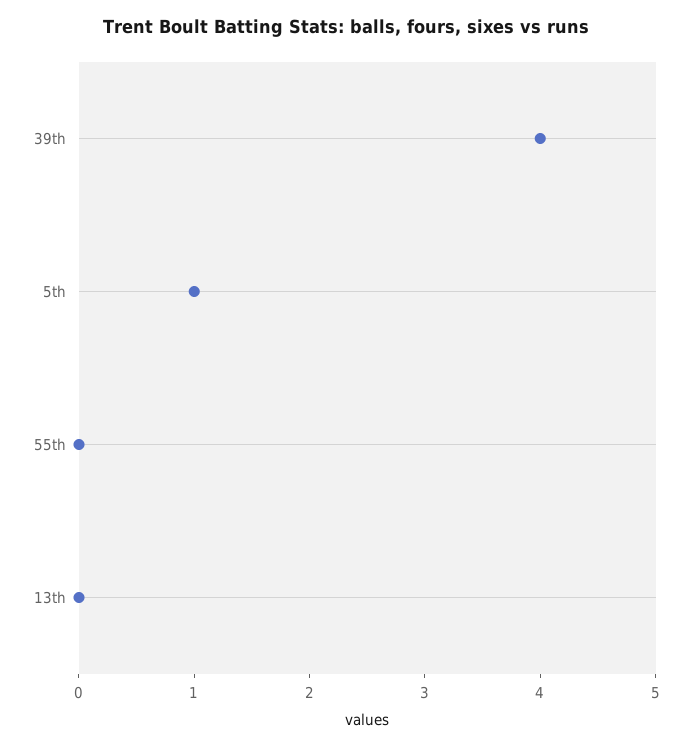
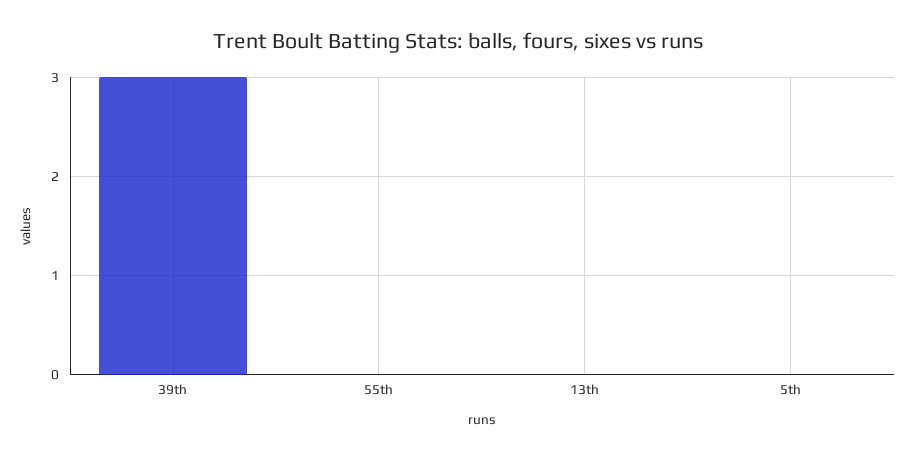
  {
-   "39th": 4,
+   "39th": 3,
-   "5th": 1,
+   "5th": 0,
    "55th": 0,
    "13th": 0
  }

